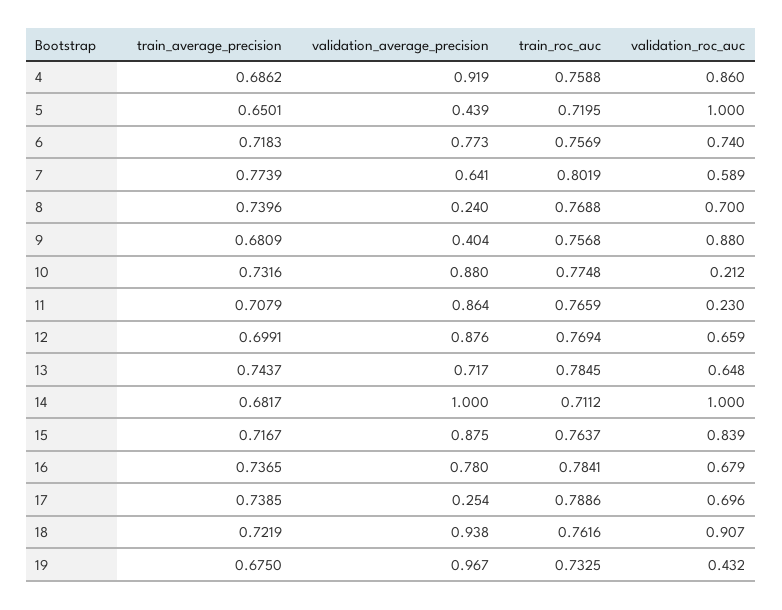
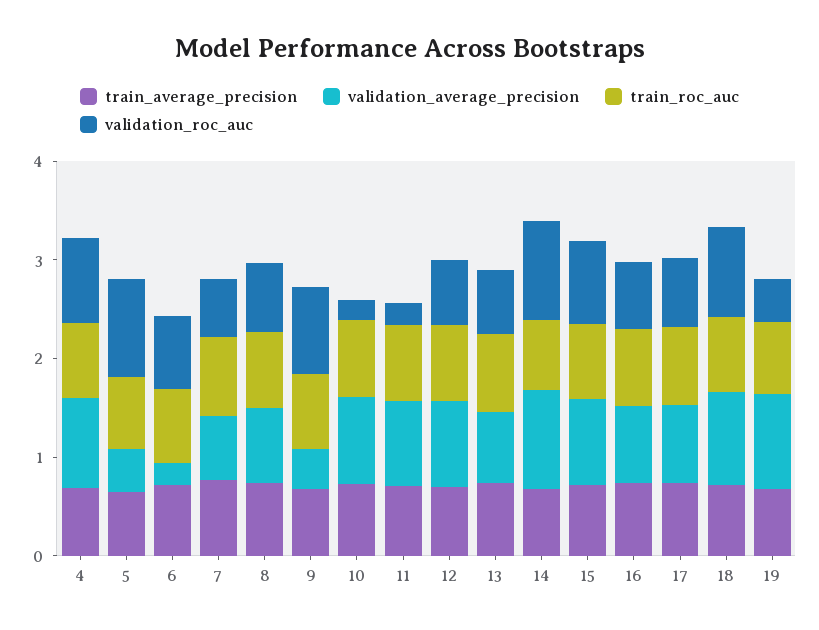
  {
    "train_average_precision": {
      "4": 0.6862,
      "5": 0.6501,
      "6": 0.7183,
      "7": 0.7739,
      "8": 0.7396,
      "9": 0.6809,
      "10": 0.7316,
      "11": 0.7079,
      "12": 0.6991,
      "13": 0.7437,
      "14": 0.6817,
      "15": 0.7167,
      "16": 0.7365,
      "17": 0.7385,
      "18": 0.7219,
      "19": 0.675
    },
    "validation_average_precision": {
      "4": 0.919,
      "5": 0.439,
-     "6": 0.773,
+     "6": 0.2,
      "7": 0.641,
-     "8": 0.24,
+     "8": 0.8,
      "9": 0.404,
      "10": 0.88,
      "11": 0.864,
      "12": 0.876,
      "13": 0.717,
      "14": 1,
      "15": 0.875,
      "16": 0.78,
-     "17": 0.254,
+     "17": 0.8,
      "18": 0.938,
      "19": 0.967
    },
    "train_roc_auc": {
      "4": 0.7588,
      "5": 0.7195,
      "6": 0.7569,
      "7": 0.8019,
      "8": 0.7688,
      "9": 0.7568,
      "10": 0.7748,
      "11": 0.7659,
      "12": 0.7694,
      "13": 0.7845,
      "14": 0.7112,
      "15": 0.7637,
      "16": 0.7841,
      "17": 0.7886,
      "18": 0.7616,
      "19": 0.7325
    },
    "validation_roc_auc": {
      "4": 0.86,
      "5": 1,
      "6": 0.74,
      "7": 0.589,
      "8": 0.7,
      "9": 0.88,
      "10": 0.212,
      "11": 0.23,
      "12": 0.659,
      "13": 0.648,
      "14": 1,
      "15": 0.839,
      "16": 0.679,
      "17": 0.696,
      "18": 0.907,
      "19": 0.432
    }
  }

